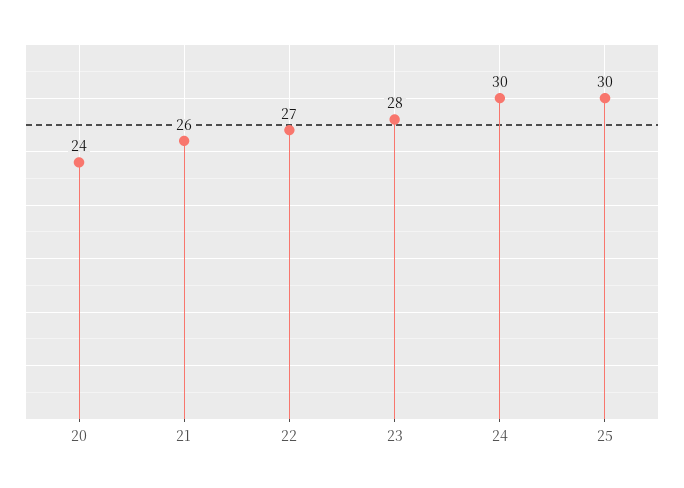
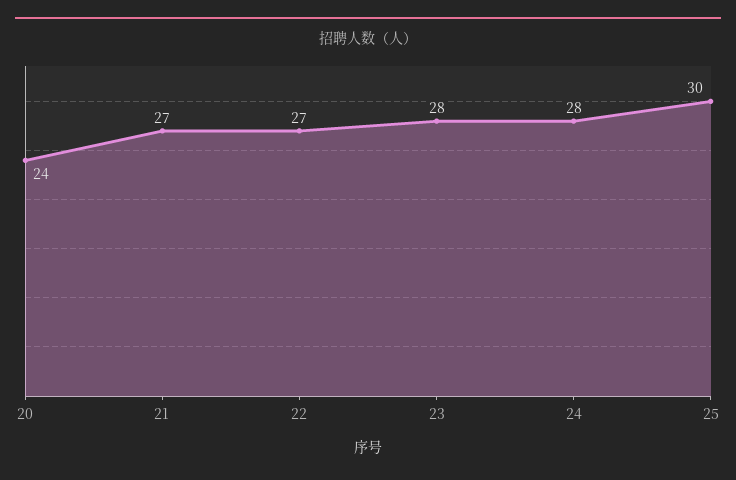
  {
    "20": 24,
-   "21": 26,
+   "21": 27,
    "22": 27,
    "23": 28,
-   "24": 30,
+   "24": 28,
    "25": 30
  }

